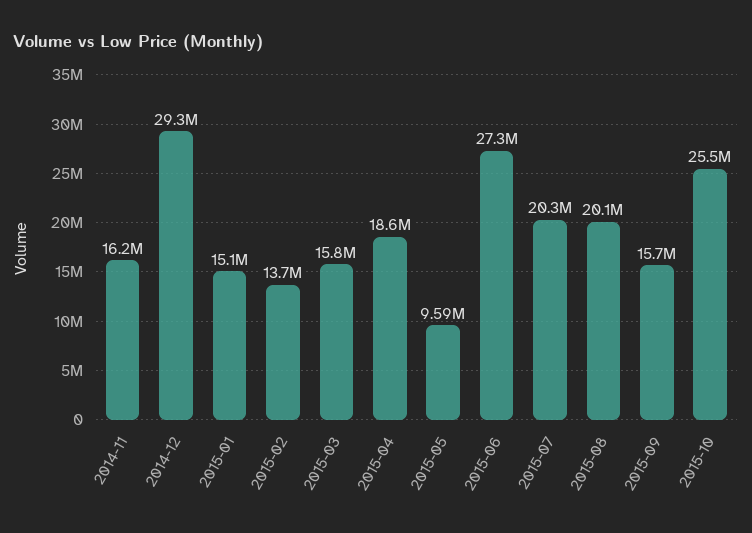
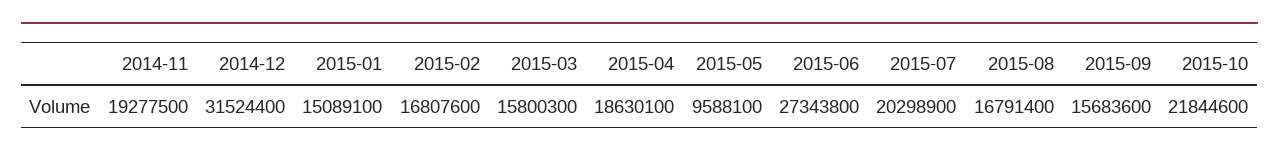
  {
-   "2014-11": 16200000,
+   "2014-11": 19277500,
-   "2014-12": 29300000,
+   "2014-12": 31524400,
    "2015-01": 15089100,
-   "2015-02": 13700000,
+   "2015-02": 16807600,
    "2015-03": 15800300,
    "2015-04": 18630100,
    "2015-05": 9588100,
    "2015-06": 27343800,
    "2015-07": 20298900,
-   "2015-08": 20100000,
+   "2015-08": 16791400,
    "2015-09": 15683600,
-   "2015-10": 25500000
+   "2015-10": 21844600
  }

